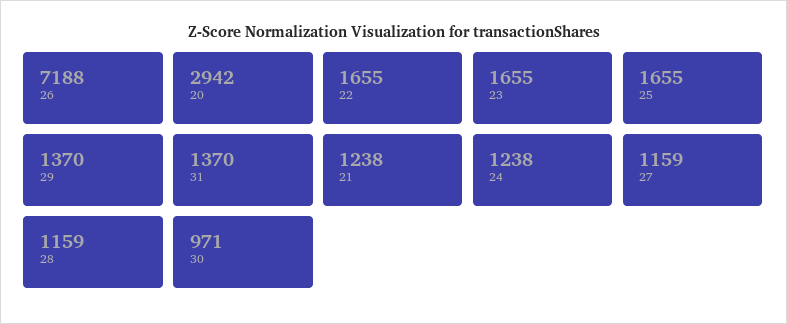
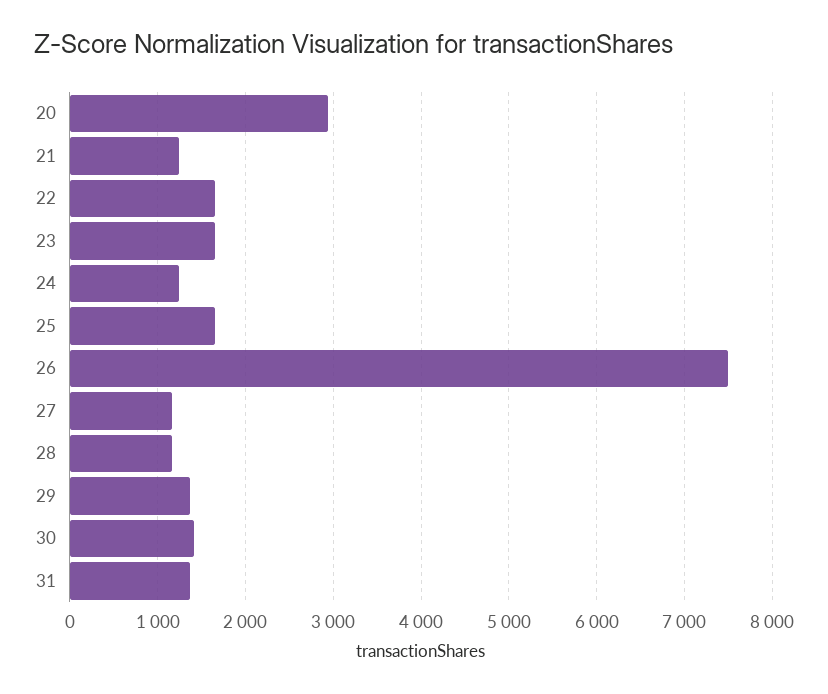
  {
-   "26": 7188,
+   "26": 7500,
    "20": 2942,
    "22": 1655,
    "23": 1655,
    "25": 1655,
    "29": 1370,
    "31": 1370,
    "21": 1238,
    "24": 1238,
    "27": 1159,
    "28": 1159,
-   "30": 971
+   "30": 1400
  }

